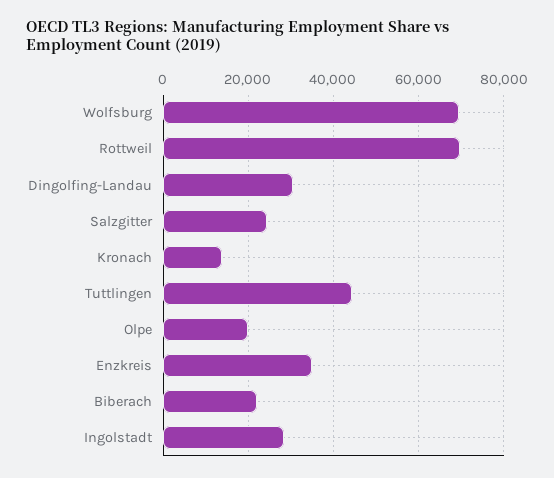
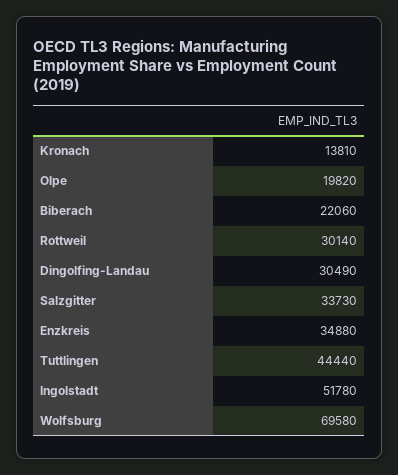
  {
    "Wolfsburg": 69580,
-   "Rottweil": 70000,
+   "Rottweil": 30140,
    "Dingolfing-Landau": 30490,
-   "Salzgitter": 24000,
+   "Salzgitter": 33730,
    "Kronach": 13810,
    "Tuttlingen": 44440,
    "Olpe": 19820,
    "Enzkreis": 34880,
    "Biberach": 22060,
-   "Ingolstadt": 28000
+   "Ingolstadt": 51780
  }

